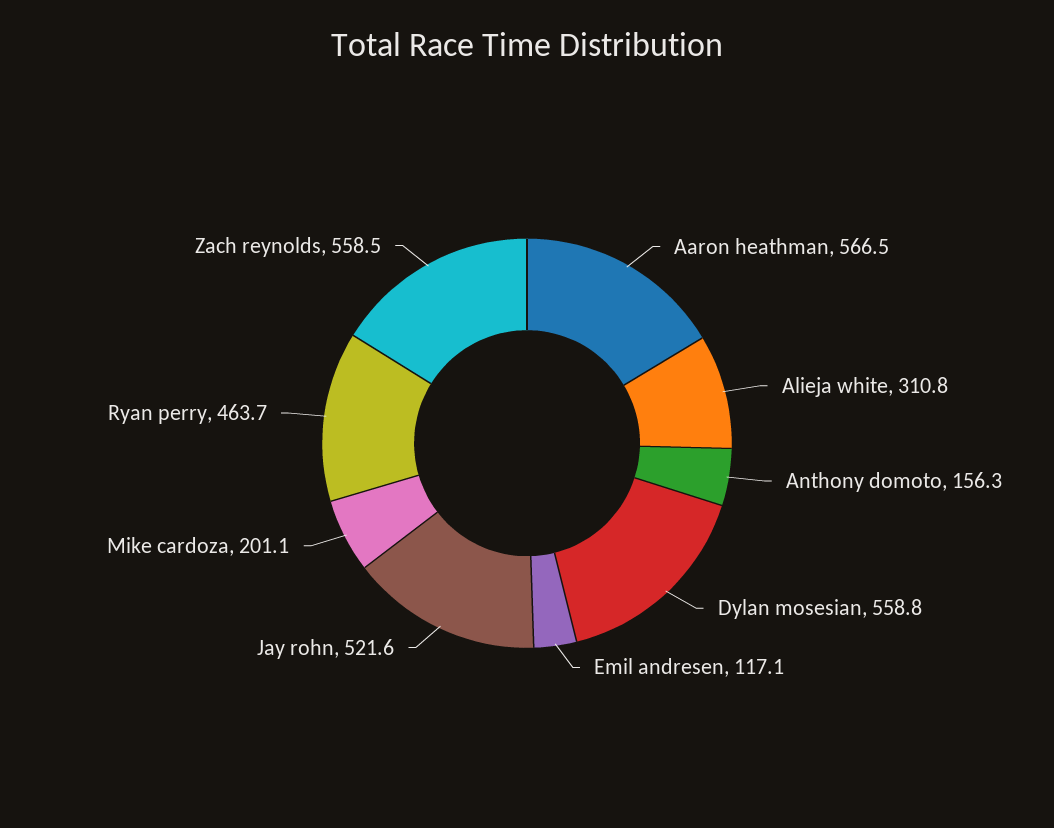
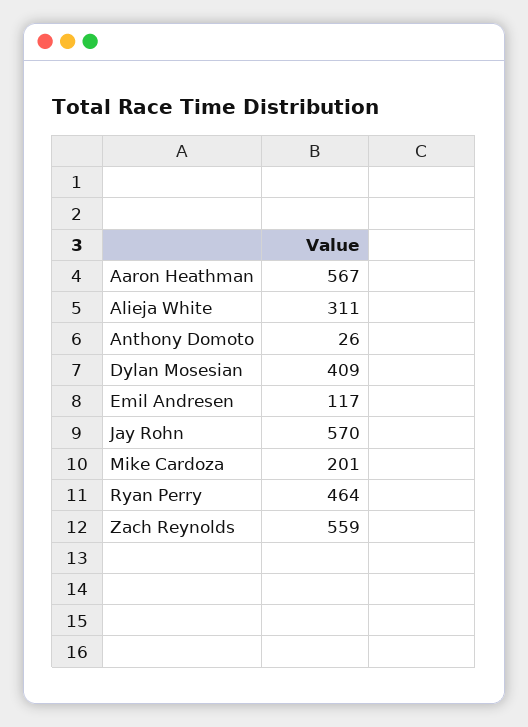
  {
    "Aaron heathman": 566.5,
    "Alieja white": 310.8,
-   "Anthony domoto": 156.3,
+   "Anthony domoto": 26,
-   "Dylan mosesian": 558.8,
+   "Dylan mosesian": 409,
    "Emil andresen": 117.1,
-   "Jay rohn": 521.6,
+   "Jay rohn": 570,
    "Mike cardoza": 201.1,
    "Ryan perry": 463.7,
    "Zach reynolds": 558.5
  }

